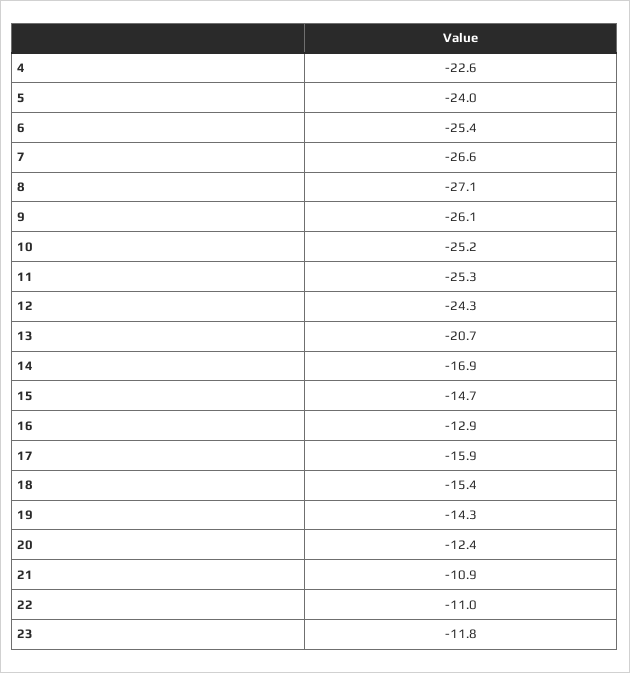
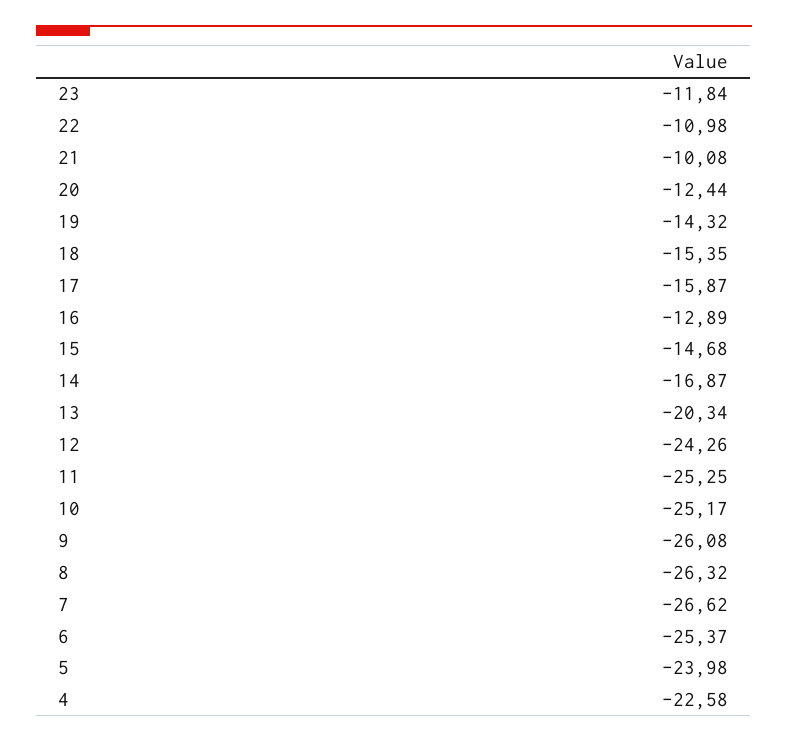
  {
    "4": -22.58,
    "5": -23.98,
    "6": -25.37,
    "7": -26.62,
-   "8": -27.1,
+   "8": -26.32,
    "9": -26.08,
    "10": -25.17,
    "11": -25.25,
    "12": -24.26,
-   "13": -20.7,
+   "13": -20.34,
    "14": -16.87,
    "15": -14.68,
    "16": -12.89,
    "17": -15.87,
    "18": -15.35,
    "19": -14.32,
    "20": -12.44,
-   "21": -10.9,
+   "21": -10.08,
    "22": -10.98,
    "23": -11.84
  }

